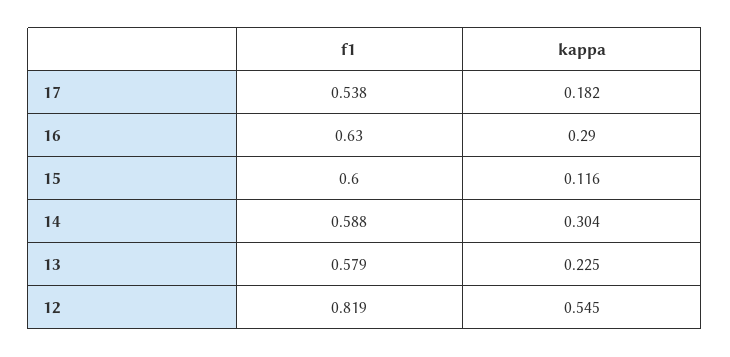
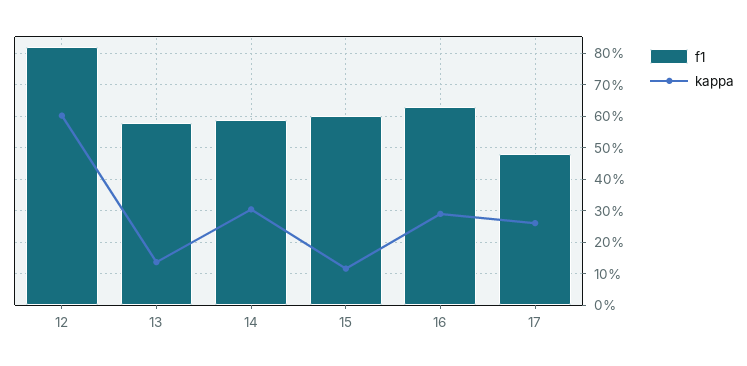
  {
    "f1": {
-     "17": 0.538,
+     "17": 0.48,
      "16": 0.63,
      "15": 0.6,
      "14": 0.588,
      "13": 0.579,
      "12": 0.819
    },
    "kappa": {
-     "17": 0.182,
+     "17": 0.26,
      "16": 0.29,
      "15": 0.116,
      "14": 0.304,
-     "13": 0.225,
+     "13": 0.14,
-     "12": 0.545
+     "12": 0.6
    }
  }

